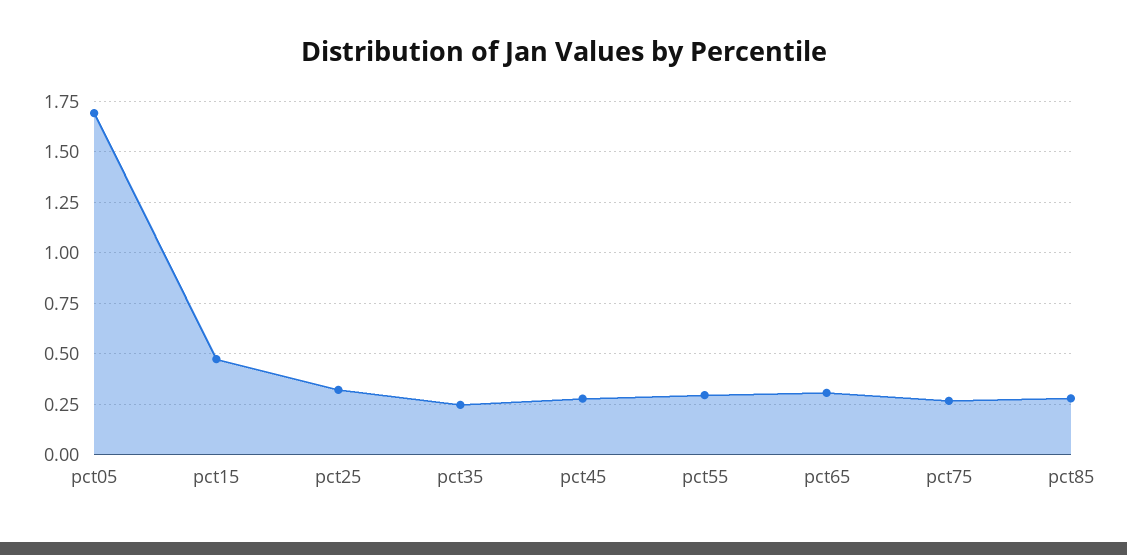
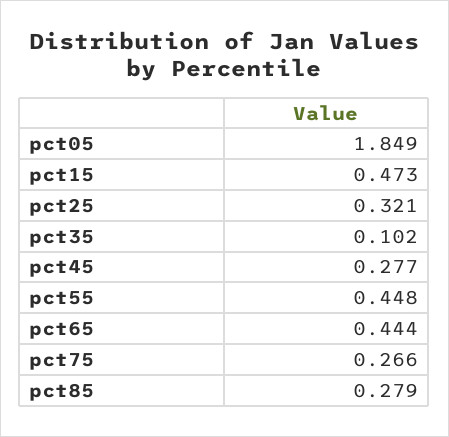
  {
-   "pct05": 1.7,
+   "pct05": 1.849,
    "pct15": 0.473,
    "pct25": 0.321,
-   "pct35": 0.25,
+   "pct35": 0.102,
    "pct45": 0.277,
-   "pct55": 0.3,
+   "pct55": 0.448,
-   "pct65": 0.3,
+   "pct65": 0.444,
    "pct75": 0.266,
    "pct85": 0.279
  }

